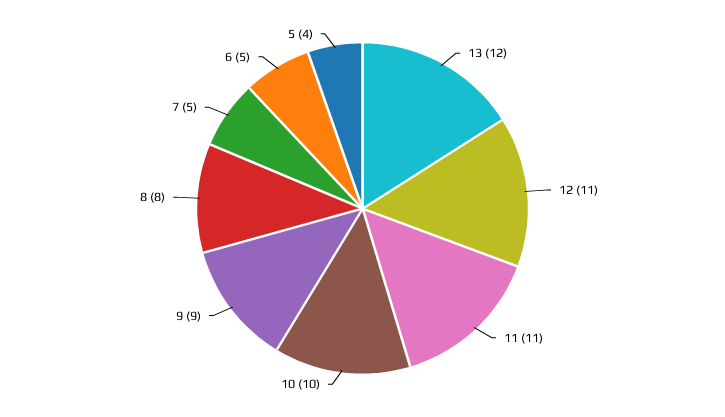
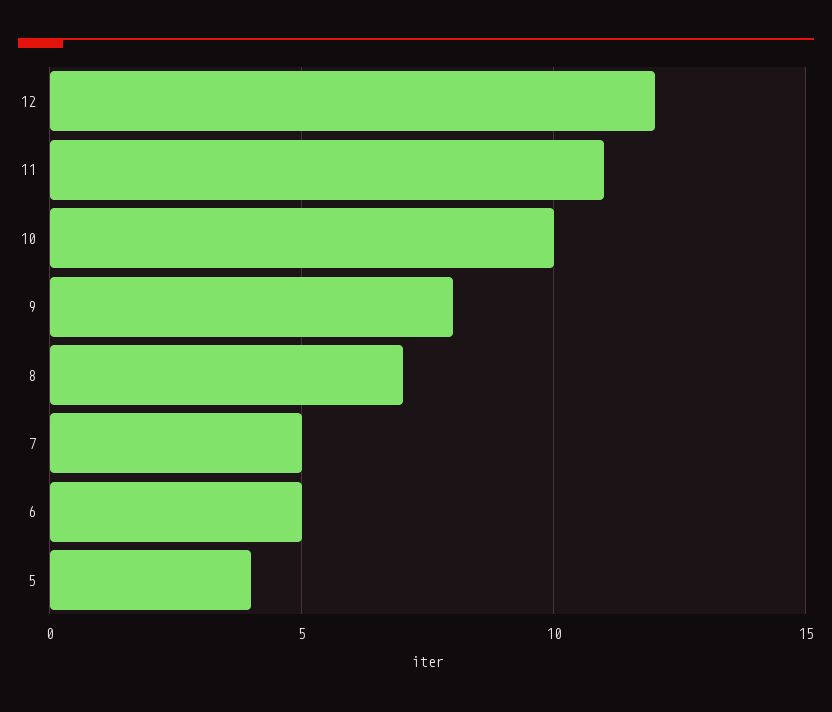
  {
-   "13": 12,
-   "12": 11,
+   "12": 12,
    "11": 11,
    "10": 10,
-   "9": 9,
+   "9": 8,
-   "8": 8,
+   "8": 7,
    "7": 5,
    "6": 5,
    "5": 4
  }

